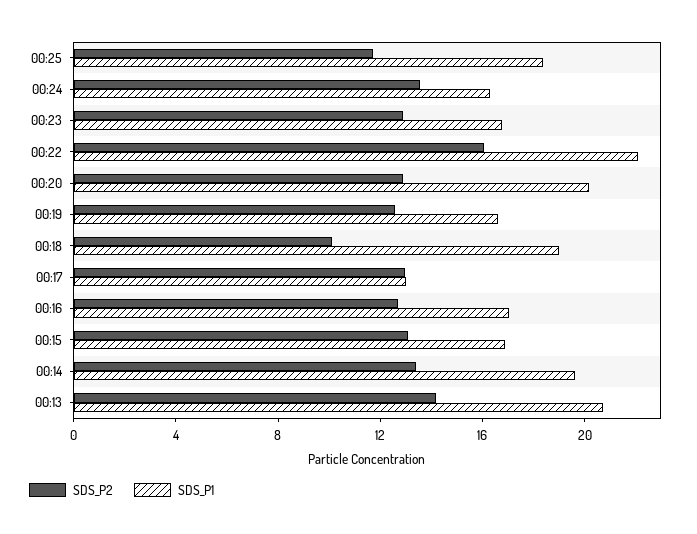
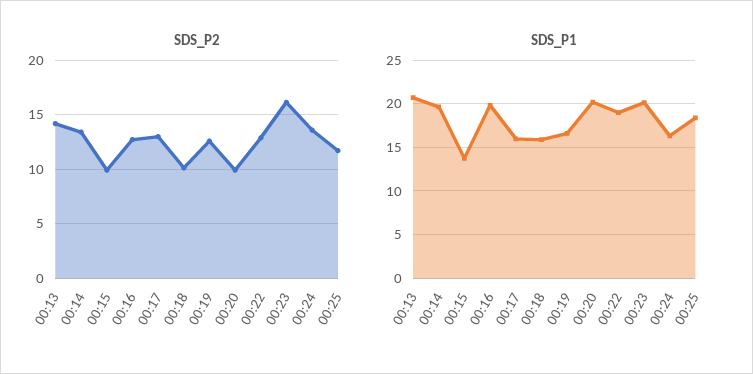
  {
    "SDS_P2": {
      "00:25": 12,
      "00:24": 14,
-     "00:23": 13,
+     "00:23": 16,
-     "00:22": 16,
+     "00:22": 13,
-     "00:20": 13,
+     "00:20": 10,
      "00:19": 13,
      "00:18": 10,
      "00:17": 13,
      "00:16": 13,
-     "00:15": 13,
+     "00:15": 10,
      "00:14": 13,
      "00:13": 14
    },
    "SDS_P1": {
      "00:25": 18,
      "00:24": 16,
-     "00:23": 17,
+     "00:23": 20,
-     "00:22": 22,
+     "00:22": 19,
      "00:20": 20,
      "00:19": 17,
-     "00:18": 19,
+     "00:18": 16,
-     "00:17": 13,
+     "00:17": 16,
-     "00:16": 17,
+     "00:16": 20,
-     "00:15": 17,
+     "00:15": 14,
      "00:14": 20,
      "00:13": 21
    }
  }

